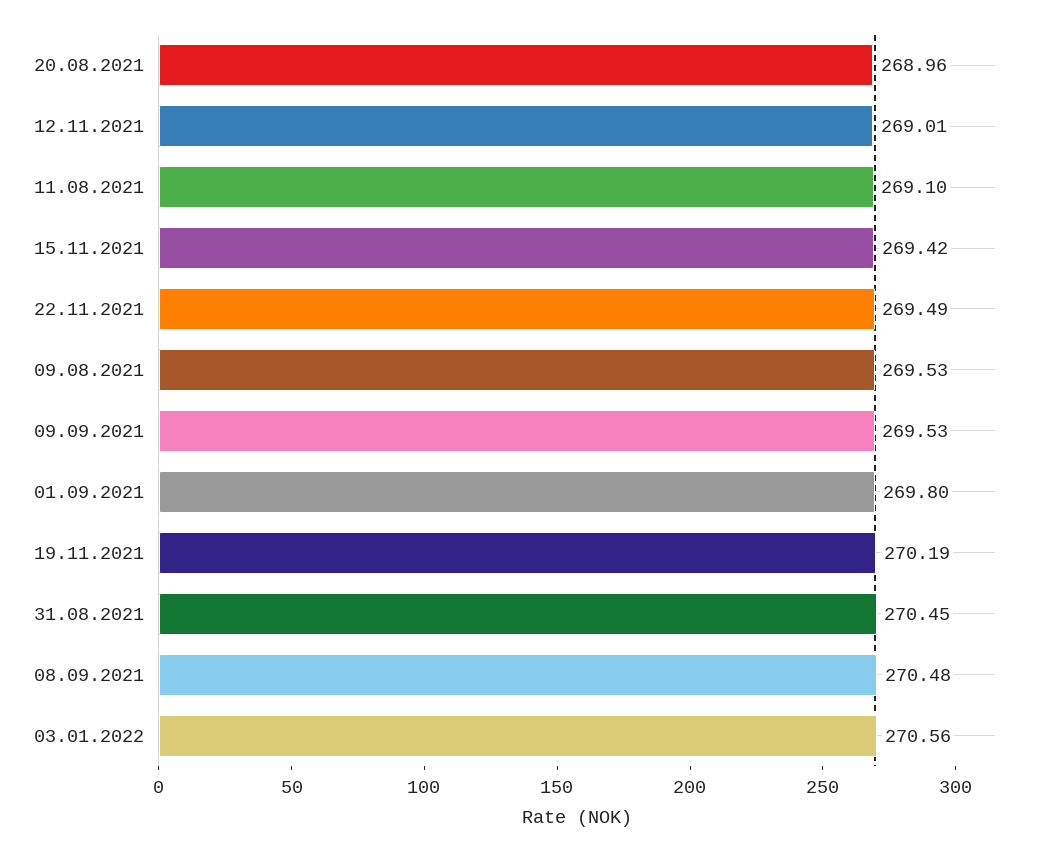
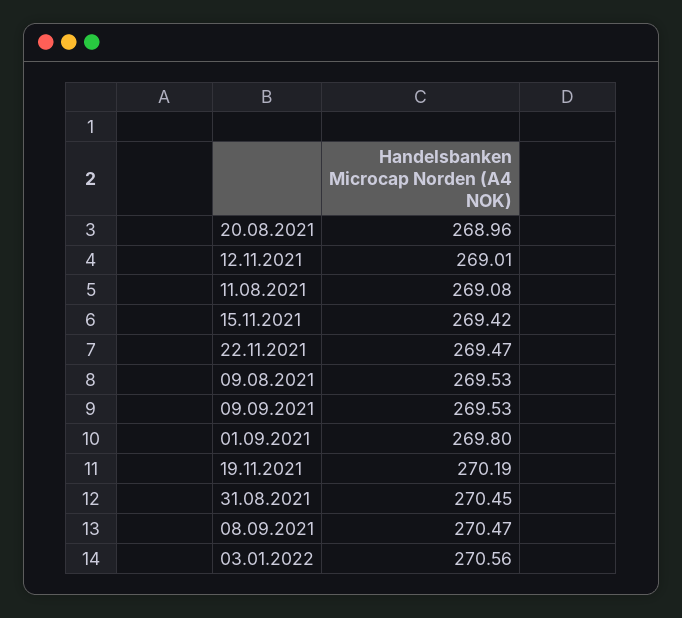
  {
    "20.08.2021": 268.96,
    "12.11.2021": 269.01,
-   "11.08.2021": 269.1,
+   "11.08.2021": 269.08,
    "15.11.2021": 269.42,
-   "22.11.2021": 269.49,
+   "22.11.2021": 269.47,
    "09.08.2021": 269.53,
    "09.09.2021": 269.53,
    "01.09.2021": 269.8,
    "19.11.2021": 270.19,
    "31.08.2021": 270.45,
-   "08.09.2021": 270.48,
+   "08.09.2021": 270.47,
    "03.01.2022": 270.56
  }

